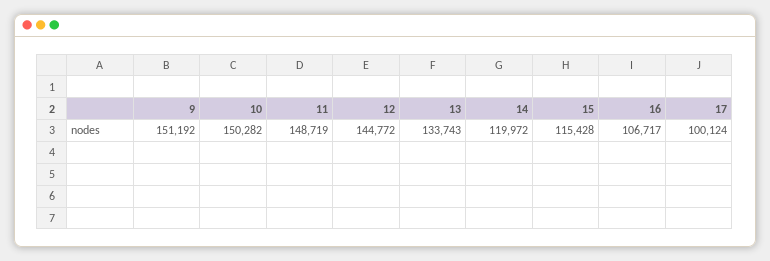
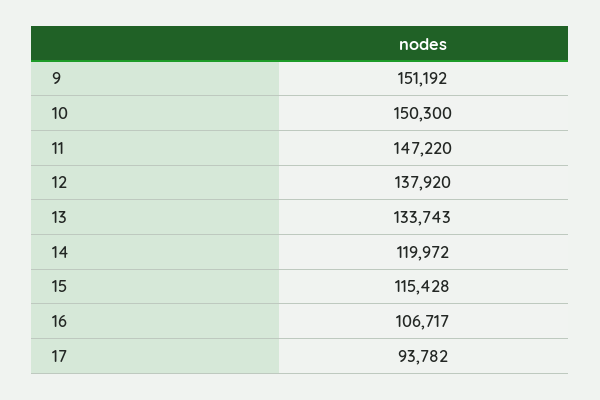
  {
    "9": 151192,
-   "10": 150282,
+   "10": 150300,
-   "11": 148719,
+   "11": 147220,
-   "12": 144772,
+   "12": 137920,
    "13": 133743,
    "14": 119972,
    "15": 115428,
    "16": 106717,
-   "17": 100124
+   "17": 93782
  }

